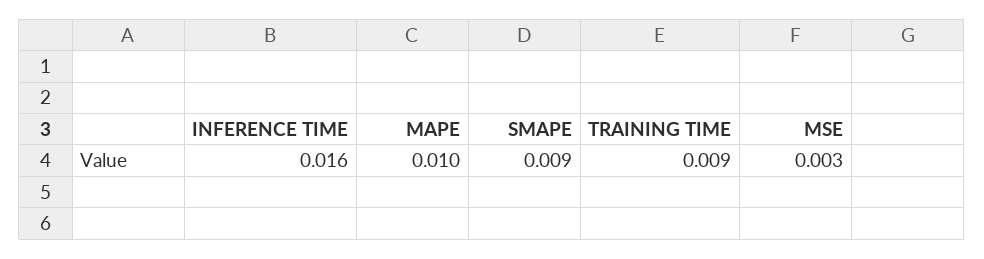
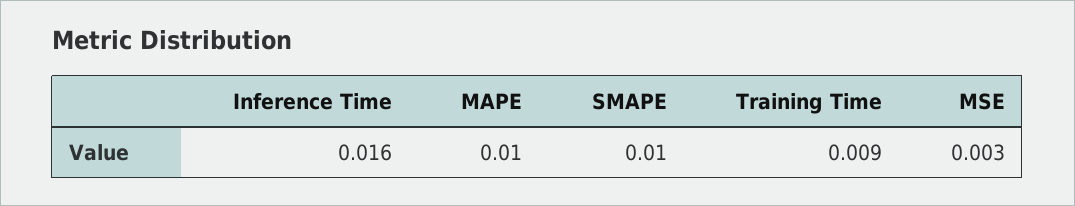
  {
    "INFERENCE TIME": 0.016,
    "MAPE": 0.01,
-   "SMAPE": 0.009,
+   "SMAPE": 0.01,
    "TRAINING TIME": 0.009,
    "MSE": 0.003
  }

